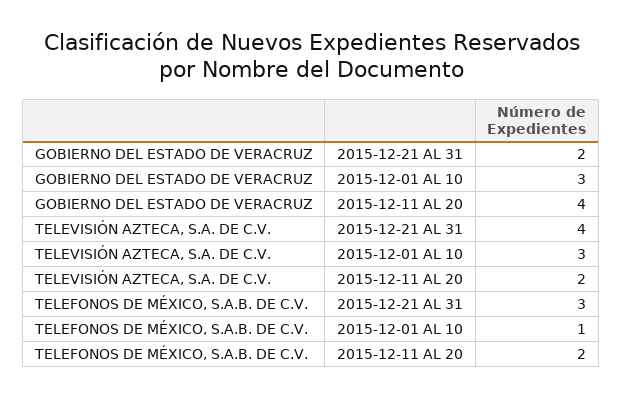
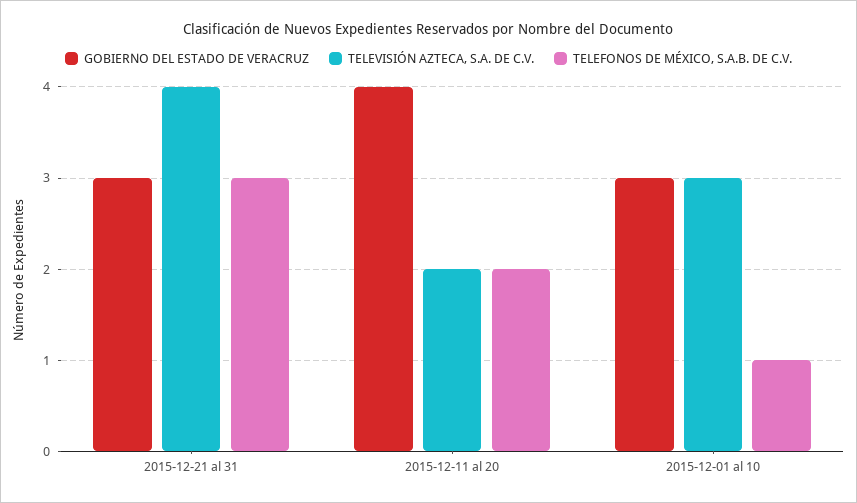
  {
    "GOBIERNO DEL ESTADO DE VERACRUZ": {
-     "2015-12-21 AL 31": 2,
+     "2015-12-21 AL 31": 3,
      "2015-12-01 AL 10": 3,
      "2015-12-11 AL 20": 4
    },
    "TELEVISIÓN AZTECA, S.A. DE C.V.": {
      "2015-12-21 AL 31": 4,
      "2015-12-01 AL 10": 3,
      "2015-12-11 AL 20": 2
    },
    "TELEFONOS DE MÉXICO, S.A.B. DE C.V.": {
      "2015-12-21 AL 31": 3,
      "2015-12-01 AL 10": 1,
      "2015-12-11 AL 20": 2
    }
  }

